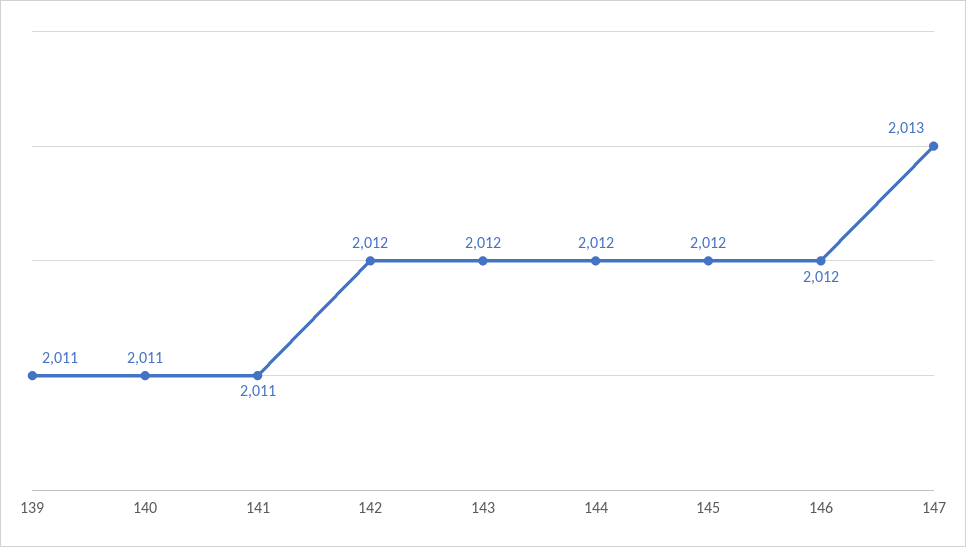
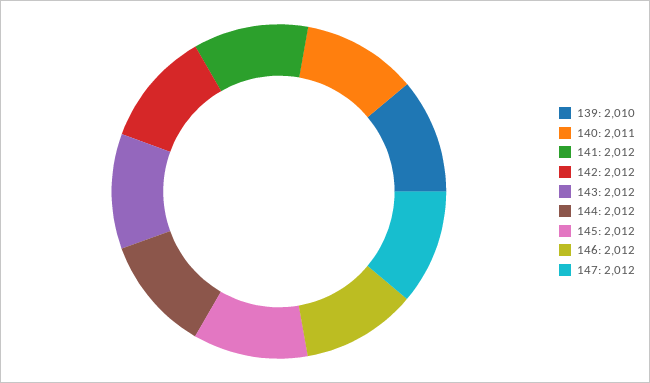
  {
-   "139": 2011,
+   "139": 2010,
    "140": 2011,
-   "141": 2011,
+   "141": 2012,
    "142": 2012,
    "143": 2012,
    "144": 2012,
    "145": 2012,
    "146": 2012,
-   "147": 2013
+   "147": 2012
  }

